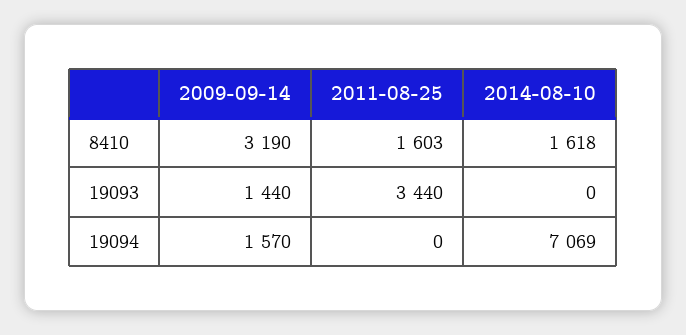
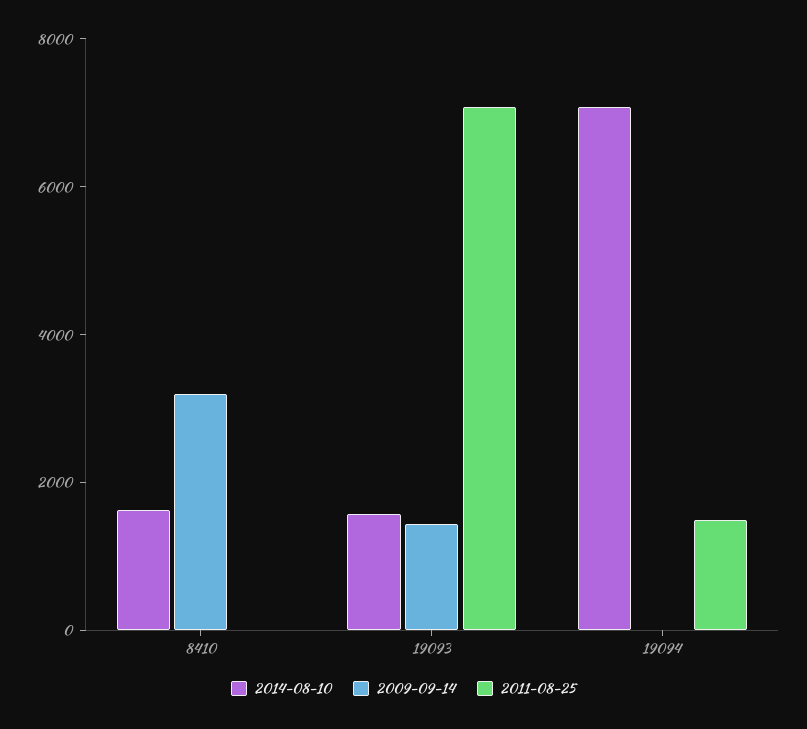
  {
    "2009-09-14": {
      "8410": 3190,
      "19093": 1440,
-     "19094": 1570
+     "19094": 0
    },
    "2011-08-25": {
-     "8410": 1603,
+     "8410": 0,
-     "19093": 3440,
+     "19093": 7000,
-     "19094": 0
+     "19094": 1500
    },
    "2014-08-10": {
      "8410": 1618,
-     "19093": 0,
+     "19093": 1500,
      "19094": 7069
    }
  }

